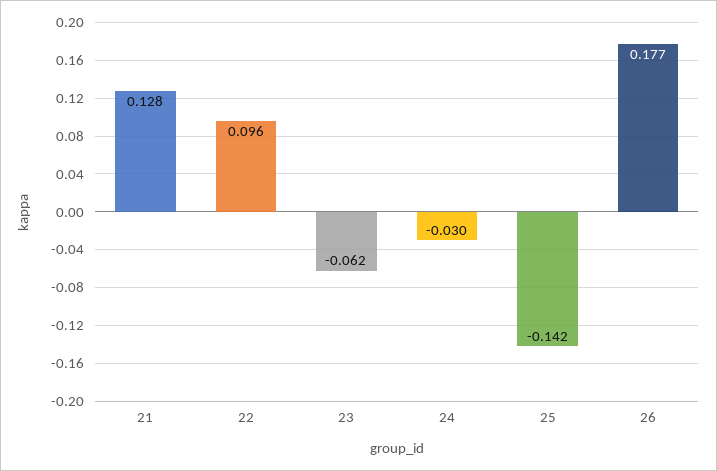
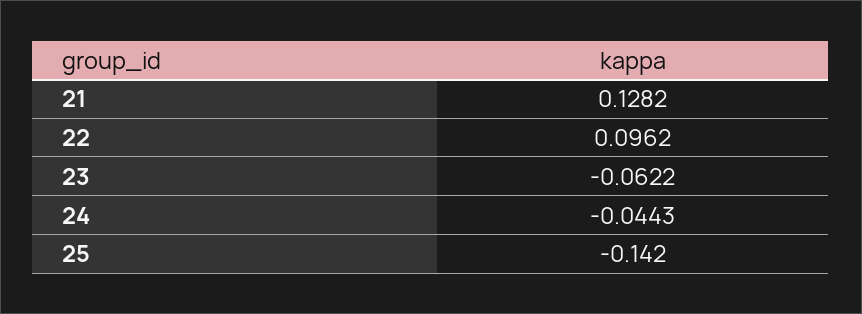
  {
    "21": 0.1282,
    "22": 0.0962,
    "23": -0.0622,
-   "24": -0.03,
+   "24": -0.0443,
-   "25": -0.142,
+   "25": -0.142
-   "26": 0.177
  }

